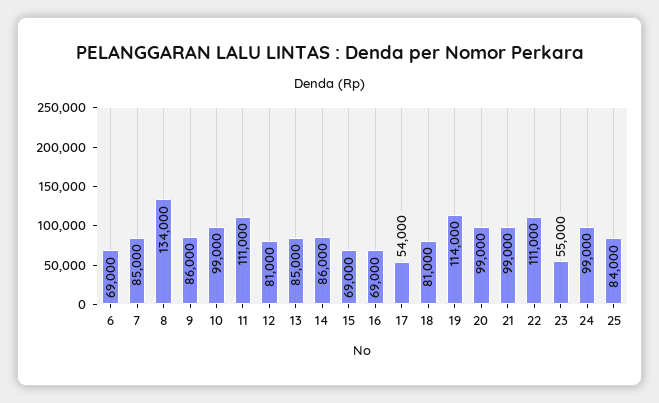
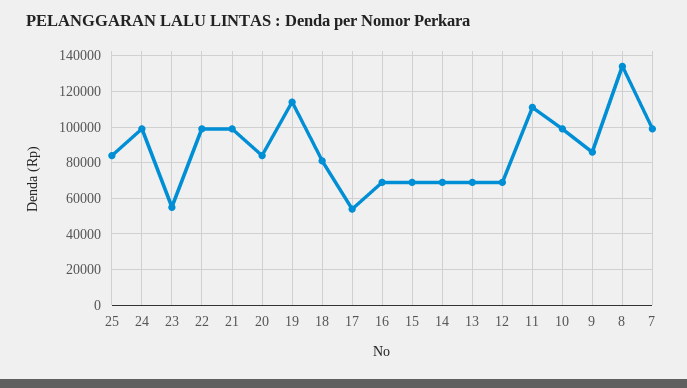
  {
-   "6": 69000,
-   "7": 85000,
+   "7": 100000,
    "8": 134000,
    "9": 86000,
    "10": 99000,
    "11": 111000,
-   "12": 81000,
+   "12": 70000,
-   "13": 85000,
+   "13": 70000,
-   "14": 86000,
+   "14": 70000,
    "15": 69000,
    "16": 69000,
    "17": 54000,
    "18": 81000,
    "19": 114000,
-   "20": 99000,
+   "20": 85000,
    "21": 99000,
-   "22": 111000,
+   "22": 100000,
    "23": 55000,
    "24": 99000,
    "25": 84000
  }

